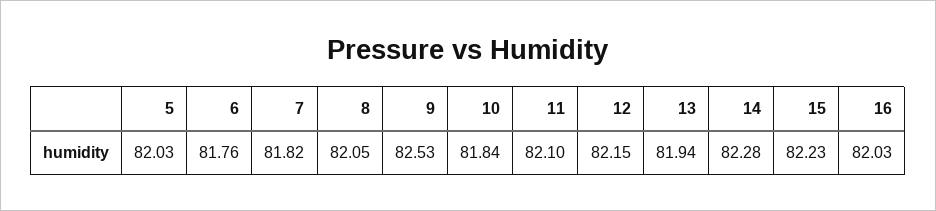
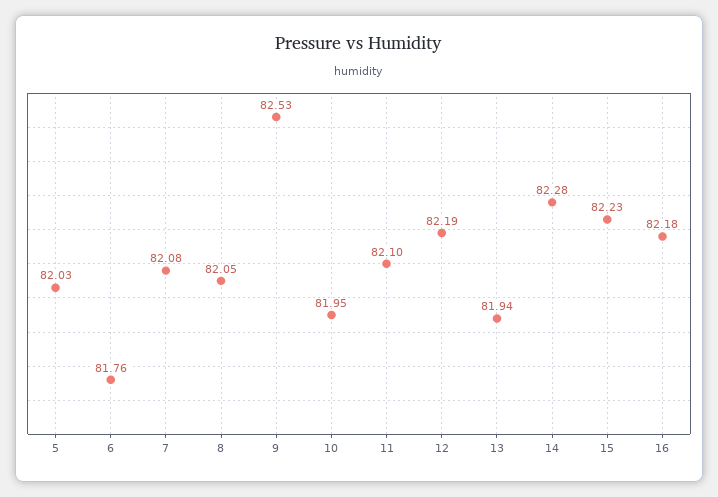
  {
    "5": 82.03,
    "6": 81.76,
-   "7": 81.82,
+   "7": 82.08,
    "8": 82.05,
    "9": 82.53,
-   "10": 81.84,
+   "10": 81.95,
    "11": 82.1,
-   "12": 82.15,
+   "12": 82.19,
    "13": 81.94,
    "14": 82.28,
    "15": 82.23,
-   "16": 82.03
+   "16": 82.18
  }

